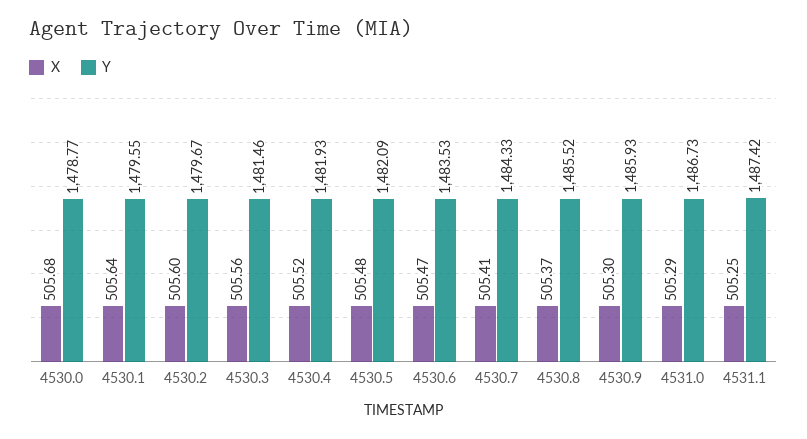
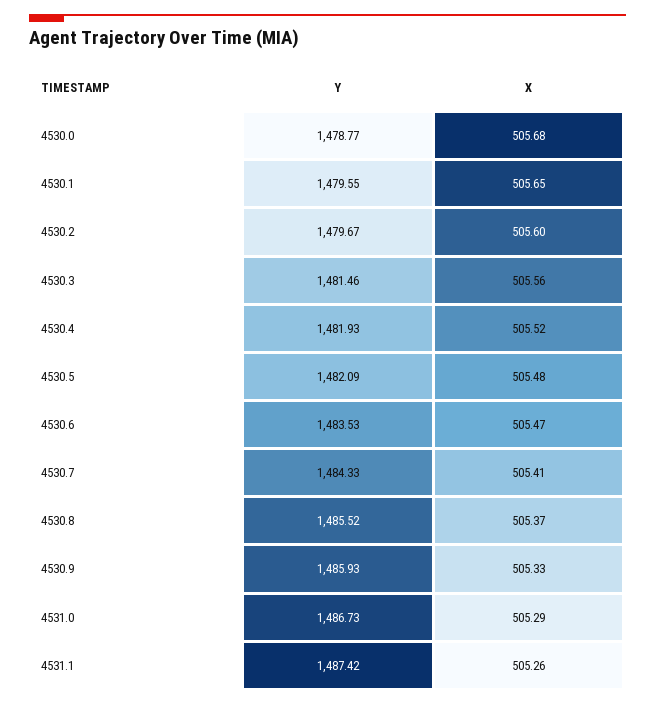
  {
    "X": {
      "4530.0": 505.68,
-     "4530.1": 505.64,
+     "4530.1": 505.65,
      "4530.2": 505.6,
      "4530.3": 505.56,
      "4530.4": 505.52,
      "4530.5": 505.48,
      "4530.6": 505.47,
      "4530.7": 505.41,
      "4530.8": 505.37,
-     "4530.9": 505.3,
+     "4530.9": 505.33,
      "4531.0": 505.29,
-     "4531.1": 505.25
+     "4531.1": 505.26
    },
    "Y": {
      "4530.0": 1478.77,
      "4530.1": 1479.55,
      "4530.2": 1479.67,
      "4530.3": 1481.46,
      "4530.4": 1481.93,
      "4530.5": 1482.09,
      "4530.6": 1483.53,
      "4530.7": 1484.33,
      "4530.8": 1485.52,
      "4530.9": 1485.93,
      "4531.0": 1486.73,
      "4531.1": 1487.42
    }
  }

